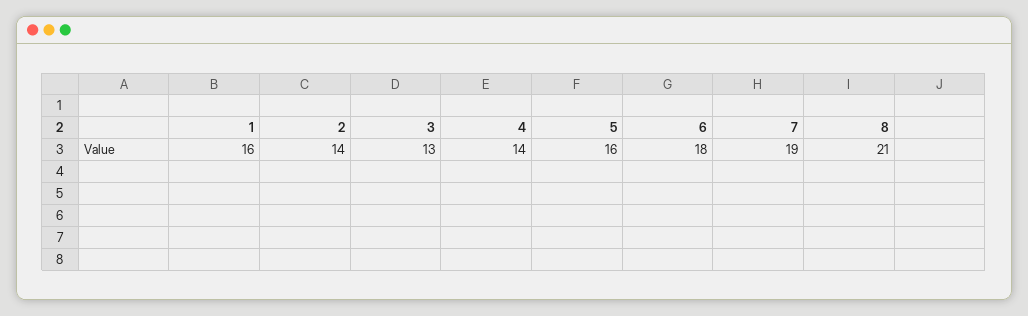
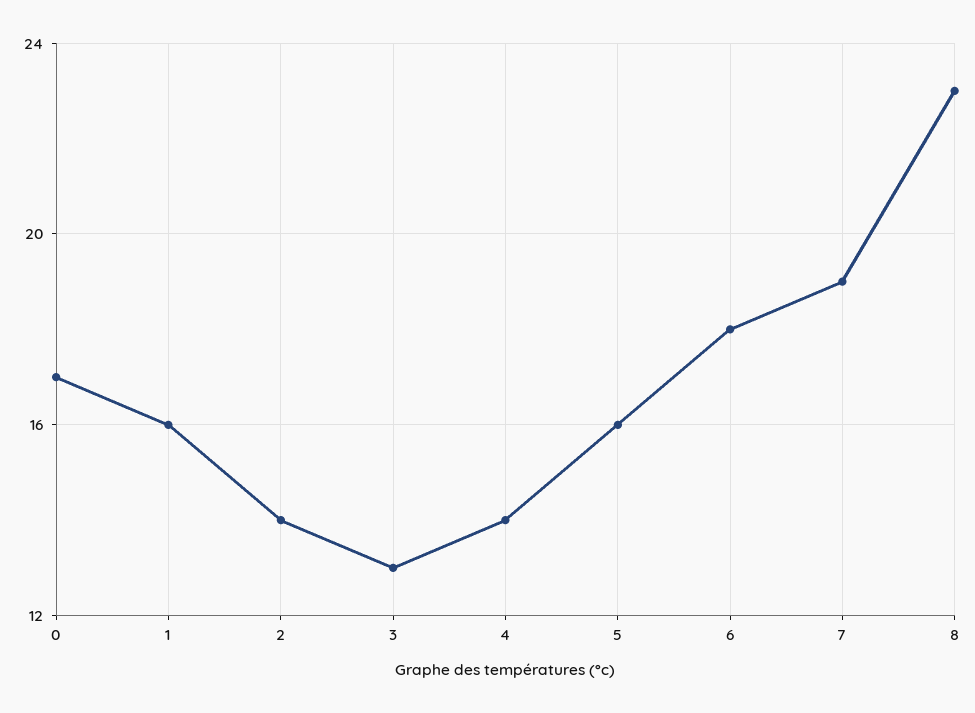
  {
    "1": 16,
    "2": 14,
    "3": 13,
    "4": 14,
    "5": 16,
    "6": 18,
    "7": 19,
-   "8": 21
+   "8": 23,
+   "0": 17
  }

